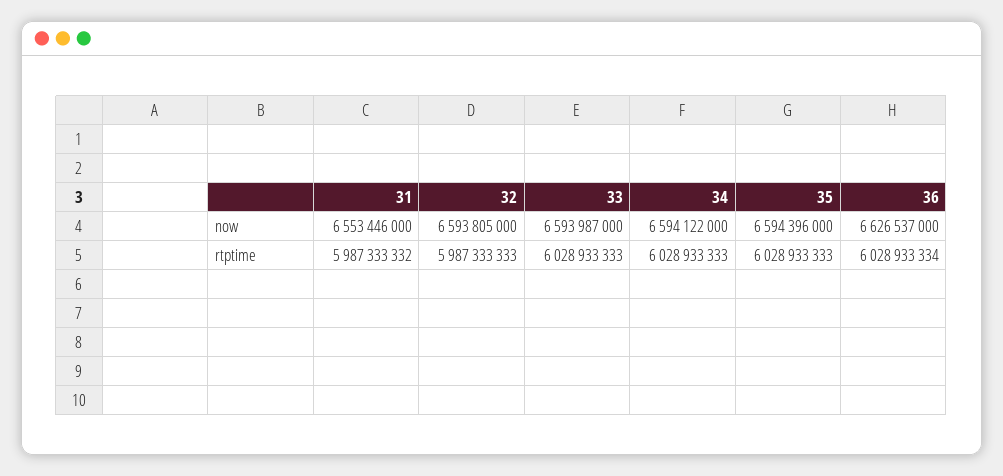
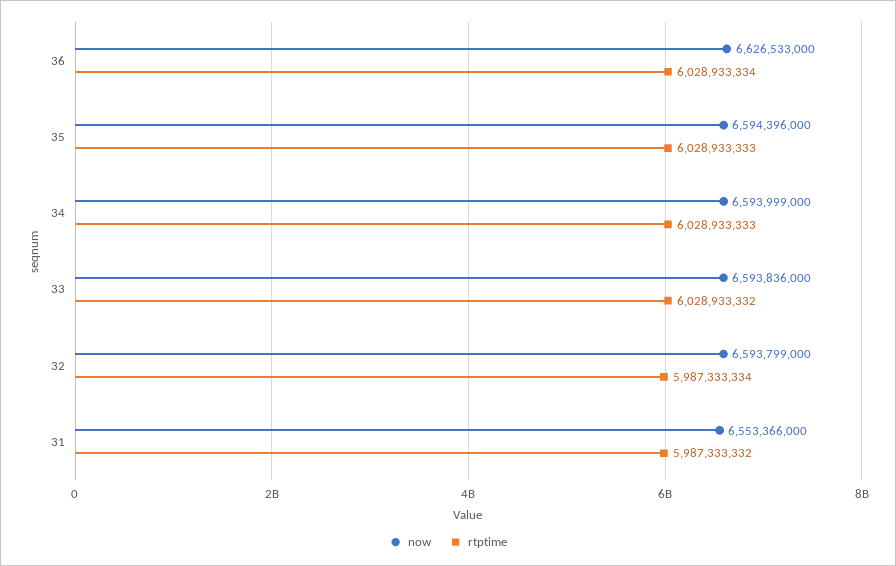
  {
    "now": {
-     "31": 6553446000,
+     "31": 6553366000,
-     "32": 6593805000,
+     "32": 6593799000,
-     "33": 6593987000,
+     "33": 6593836000,
-     "34": 6594122000,
+     "34": 6593999000,
      "35": 6594396000,
-     "36": 6626537000
+     "36": 6626533000
    },
    "rtptime": {
      "31": 5987333332,
-     "32": 5987333333,
+     "32": 5987333334,
-     "33": 6028933333,
+     "33": 6028933332,
      "34": 6028933333,
      "35": 6028933333,
      "36": 6028933334
    }
  }

